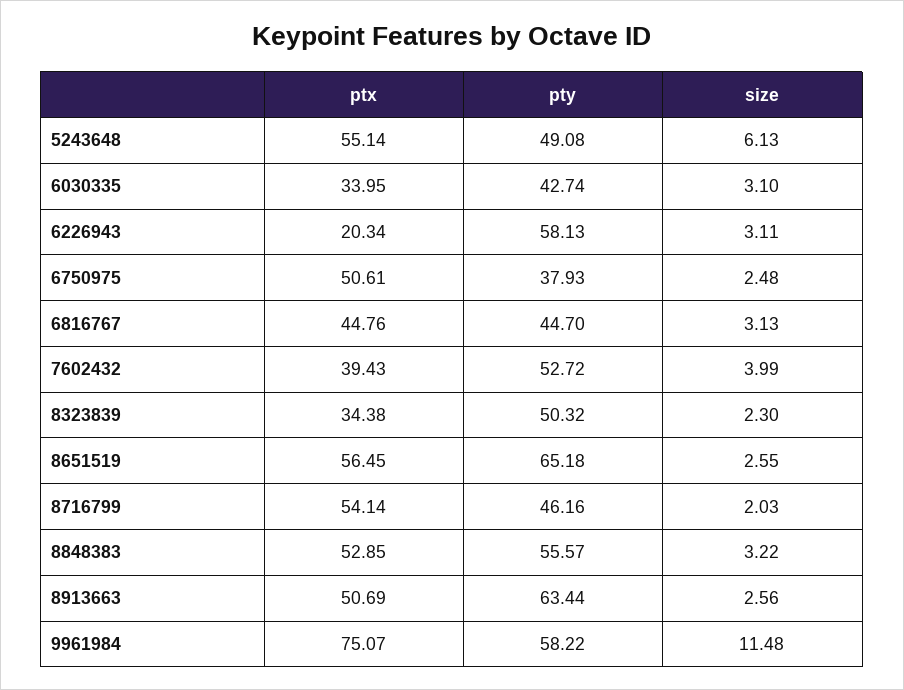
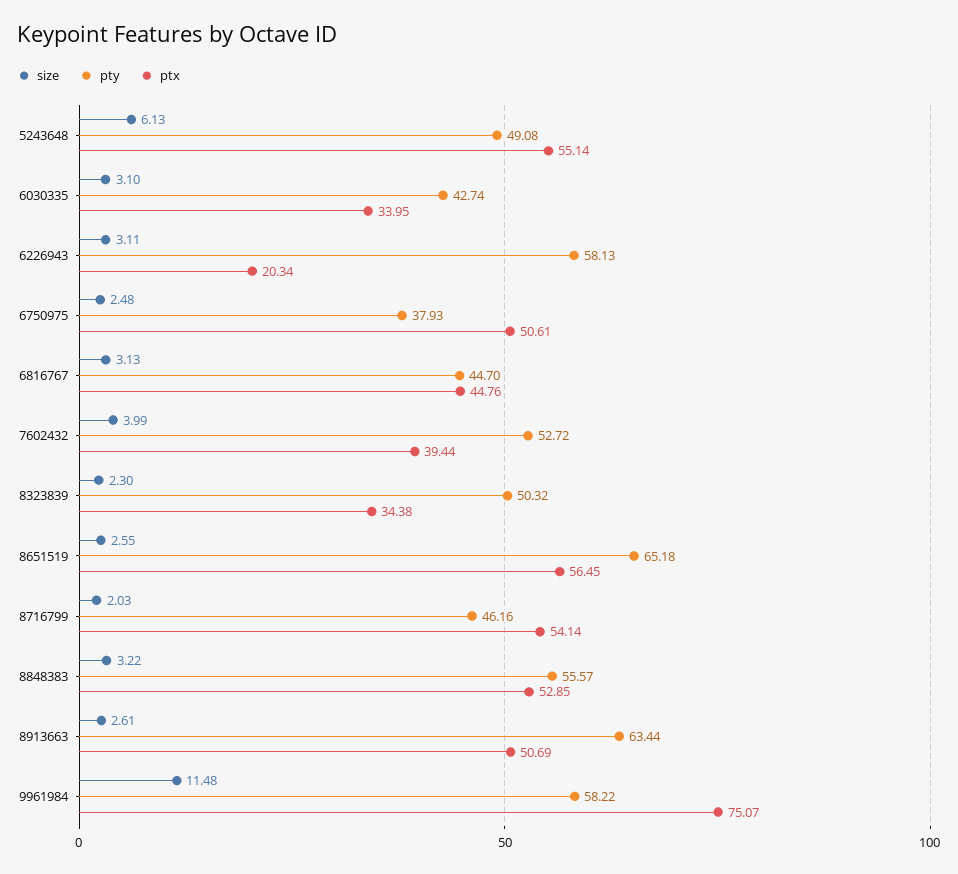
  {
    "ptx": {
      "5243648": 55.14,
      "6030335": 33.95,
      "6226943": 20.34,
      "6750975": 50.61,
      "6816767": 44.76,
-     "7602432": 39.43,
+     "7602432": 39.44,
      "8323839": 34.38,
      "8651519": 56.45,
      "8716799": 54.14,
      "8848383": 52.85,
      "8913663": 50.69,
      "9961984": 75.07
    },
    "pty": {
      "5243648": 49.08,
      "6030335": 42.74,
      "6226943": 58.13,
      "6750975": 37.93,
      "6816767": 44.7,
      "7602432": 52.72,
      "8323839": 50.32,
      "8651519": 65.18,
      "8716799": 46.16,
      "8848383": 55.57,
      "8913663": 63.44,
      "9961984": 58.22
    },
    "size": {
      "5243648": 6.13,
      "6030335": 3.1,
      "6226943": 3.11,
      "6750975": 2.48,
      "6816767": 3.13,
      "7602432": 3.99,
      "8323839": 2.3,
      "8651519": 2.55,
      "8716799": 2.03,
      "8848383": 3.22,
-     "8913663": 2.56,
+     "8913663": 2.61,
      "9961984": 11.48
    }
  }

